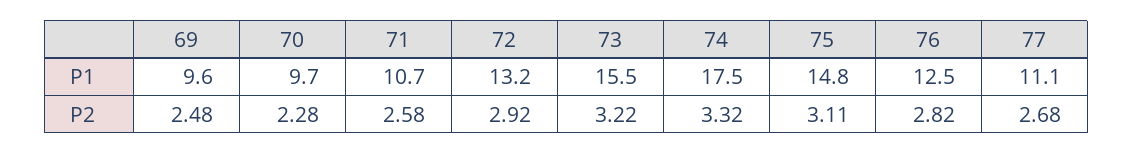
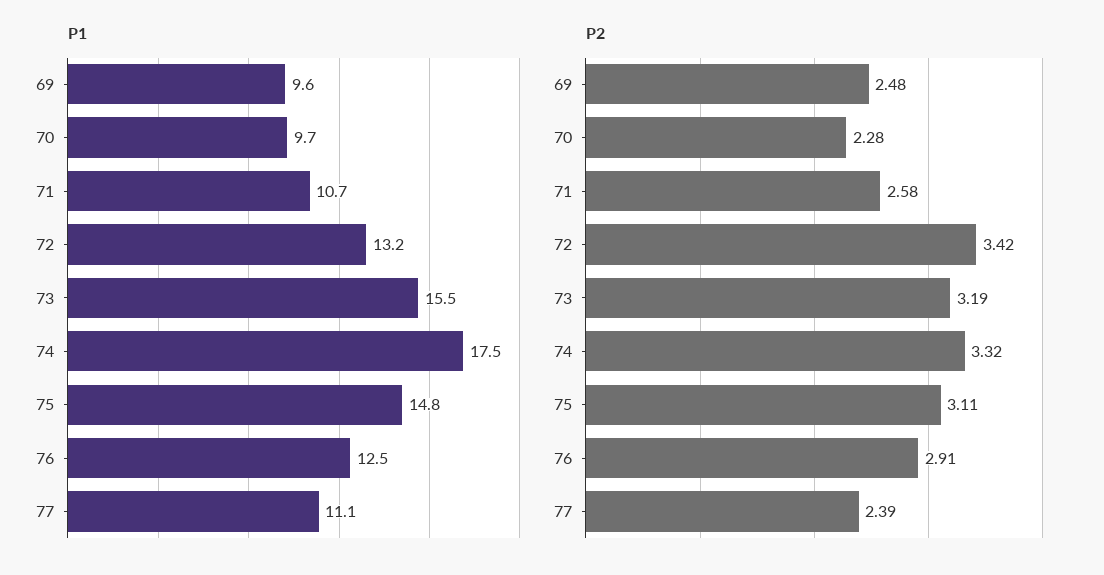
  {
    "P1": {
      "69": 9.6,
      "70": 9.7,
      "71": 10.7,
      "72": 13.2,
      "73": 15.5,
      "74": 17.5,
      "75": 14.8,
      "76": 12.5,
      "77": 11.1
    },
    "P2": {
      "69": 2.48,
      "70": 2.28,
      "71": 2.58,
-     "72": 2.92,
+     "72": 3.42,
-     "73": 3.22,
+     "73": 3.19,
      "74": 3.32,
      "75": 3.11,
-     "76": 2.82,
+     "76": 2.91,
-     "77": 2.68
+     "77": 2.39
    }
  }

